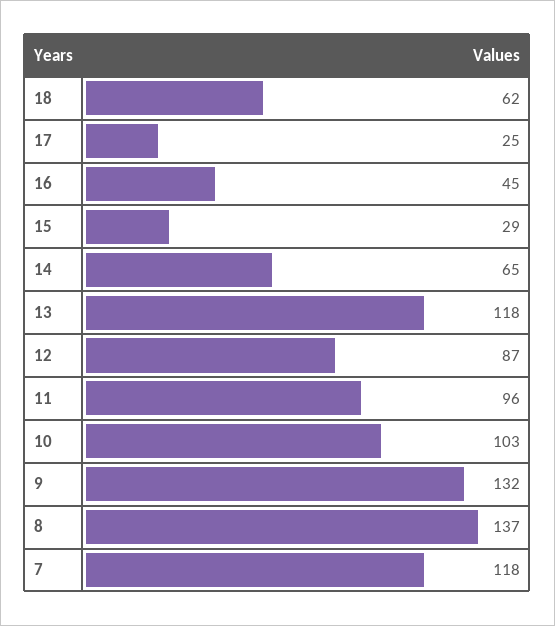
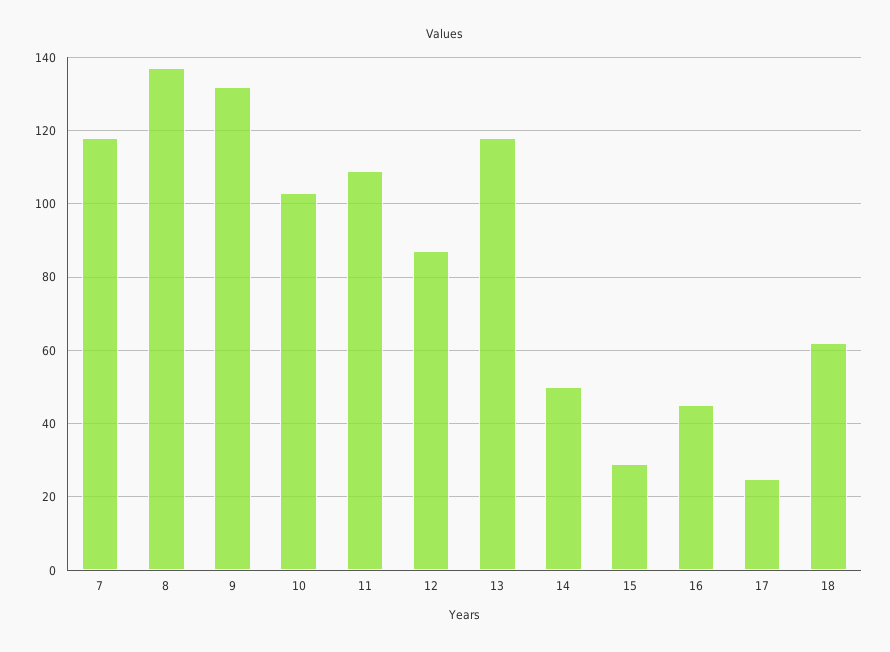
  {
    "18": 62,
    "17": 25,
    "16": 45,
    "15": 29,
-   "14": 65,
+   "14": 50,
    "13": 118,
    "12": 87,
-   "11": 96,
+   "11": 110,
    "10": 103,
    "9": 132,
    "8": 137,
    "7": 118
  }

